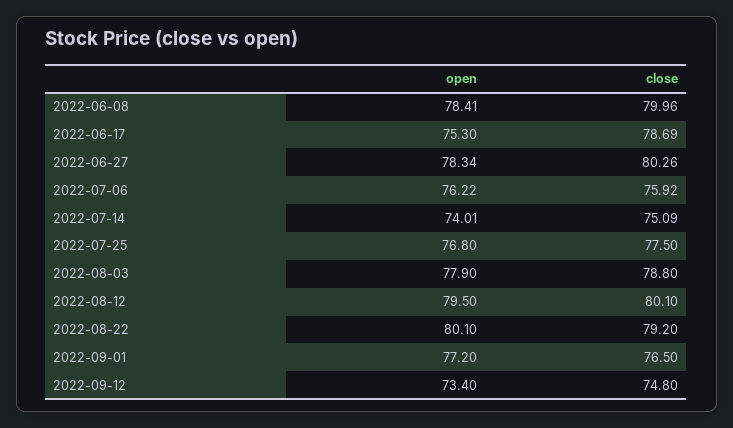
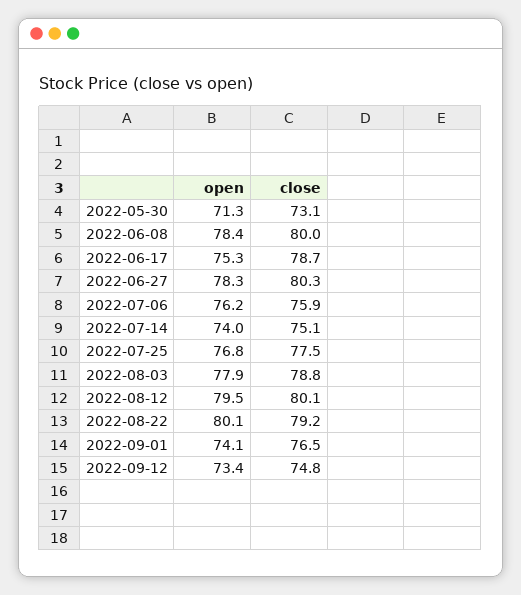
  {
    "open": {
      "2022-06-08": 78.41,
      "2022-06-17": 75.3,
      "2022-06-27": 78.34,
      "2022-07-06": 76.22,
      "2022-07-14": 74.01,
      "2022-07-25": 76.8,
      "2022-08-03": 77.9,
      "2022-08-12": 79.5,
      "2022-08-22": 80.1,
-     "2022-09-01": 77.2,
+     "2022-09-01": 74.1,
-     "2022-09-12": 73.4
+     "2022-09-12": 73.4,
+     "2022-05-30": 71.3
    },
    "close": {
      "2022-06-08": 79.96,
      "2022-06-17": 78.69,
      "2022-06-27": 80.26,
      "2022-07-06": 75.92,
      "2022-07-14": 75.09,
      "2022-07-25": 77.5,
      "2022-08-03": 78.8,
      "2022-08-12": 80.1,
      "2022-08-22": 79.2,
      "2022-09-01": 76.5,
-     "2022-09-12": 74.8
+     "2022-09-12": 74.8,
+     "2022-05-30": 73.1
    }
  }

